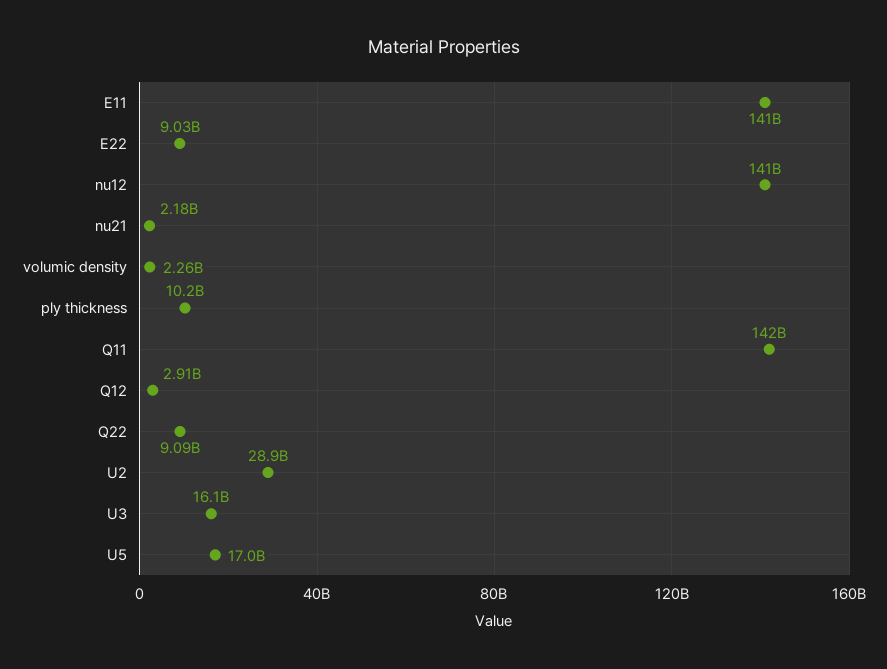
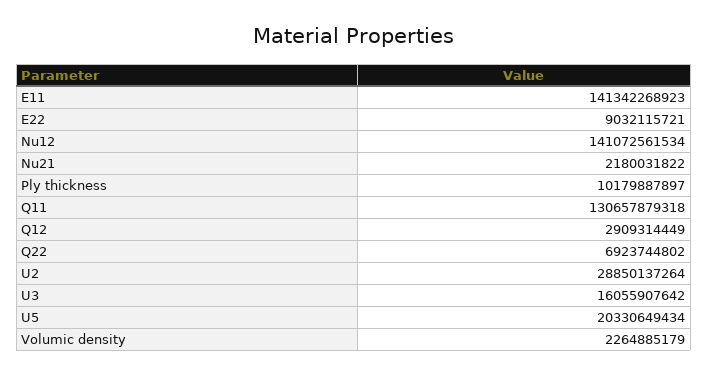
  {
    "E11": 141342268923,
    "E22": 9032115721,
    "nu12": 141072561534,
    "nu21": 2180031822,
    "volumic density": 2264885179,
    "ply thickness": 10179887897,
-   "Q11": 142000000000,
+   "Q11": 130657879318,
    "Q12": 2909314449,
-   "Q22": 9090000000,
+   "Q22": 6923744802,
    "U2": 28850137264,
    "U3": 16055907642,
-   "U5": 17000000000
+   "U5": 20330649434
  }

